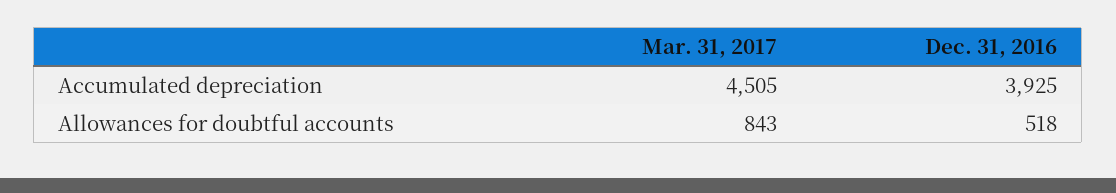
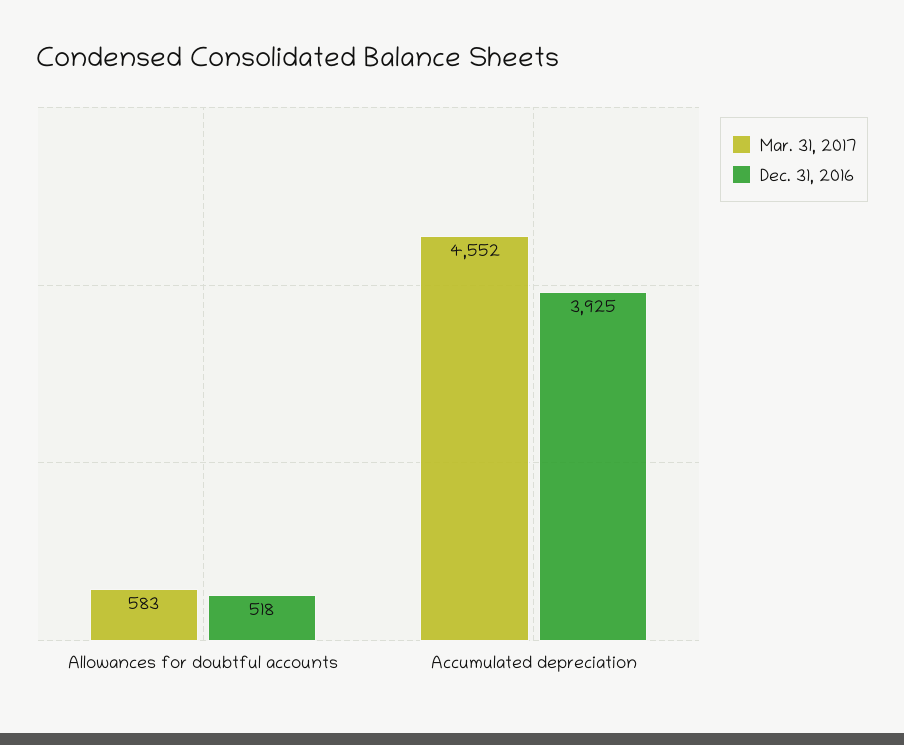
  {
    "Mar. 31, 2017": {
-     "Accumulated depreciation": 4505,
+     "Accumulated depreciation": 4552,
-     "Allowances for doubtful accounts": 843
+     "Allowances for doubtful accounts": 583
    },
    "Dec. 31, 2016": {
      "Accumulated depreciation": 3925,
      "Allowances for doubtful accounts": 518
    }
  }

